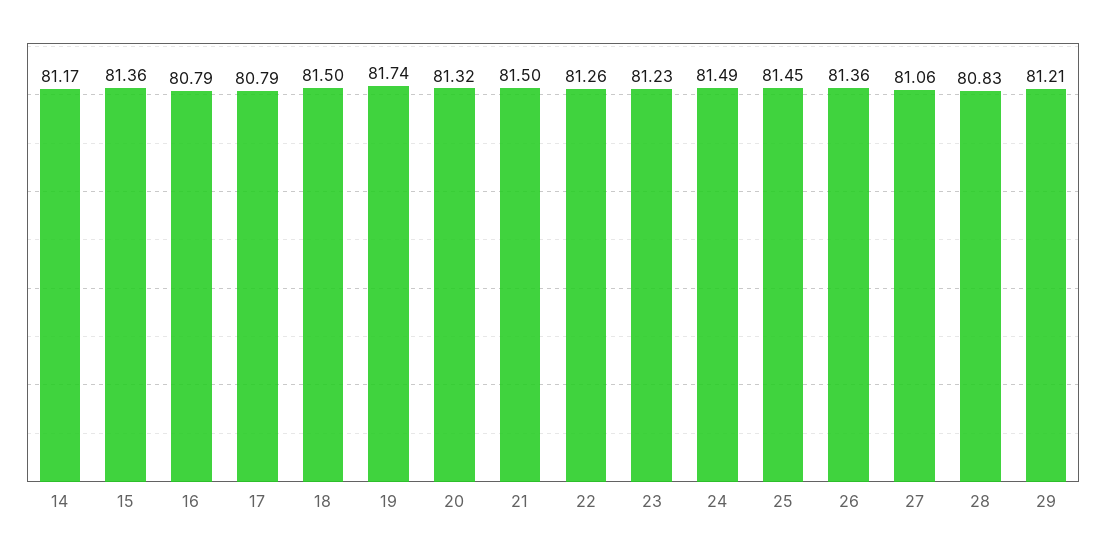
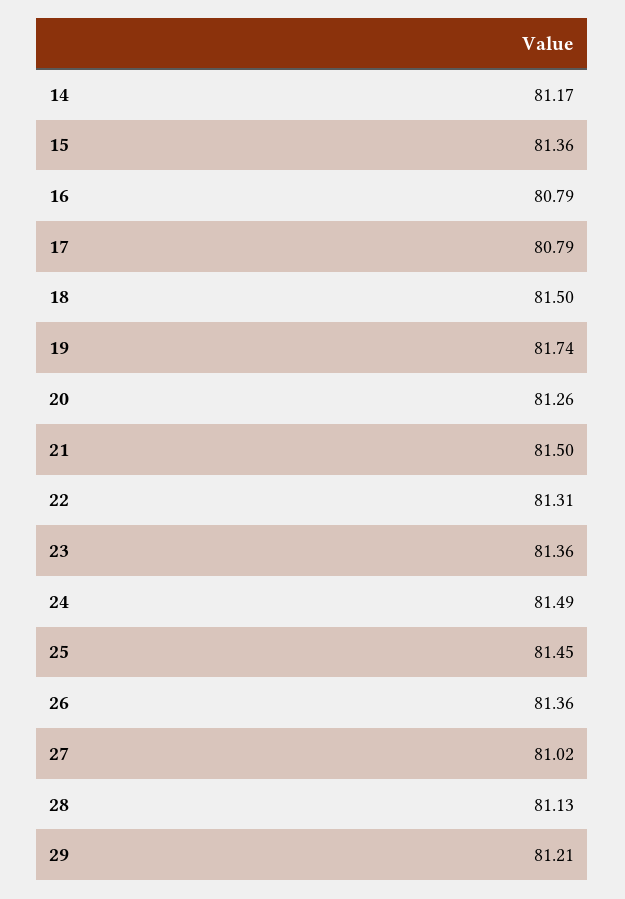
  {
    "14": 81.17,
    "15": 81.36,
    "16": 80.79,
    "17": 80.79,
    "18": 81.5,
    "19": 81.74,
-   "20": 81.32,
+   "20": 81.26,
    "21": 81.5,
-   "22": 81.26,
+   "22": 81.31,
-   "23": 81.23,
+   "23": 81.36,
    "24": 81.49,
    "25": 81.45,
    "26": 81.36,
-   "27": 81.06,
+   "27": 81.02,
-   "28": 80.83,
+   "28": 81.13,
    "29": 81.21
  }

